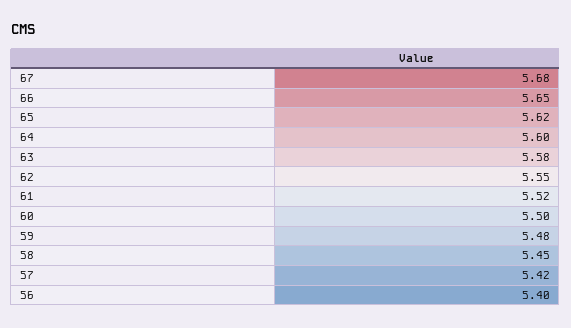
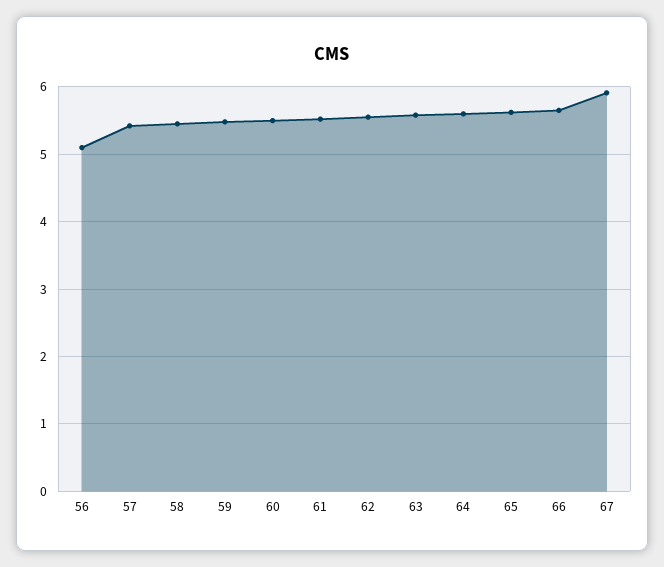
  {
-   "67": 5.68,
+   "67": 5.9,
    "66": 5.65,
    "65": 5.62,
    "64": 5.6,
    "63": 5.58,
    "62": 5.55,
    "61": 5.52,
    "60": 5.5,
    "59": 5.48,
    "58": 5.45,
    "57": 5.42,
-   "56": 5.4
+   "56": 5.1
  }

